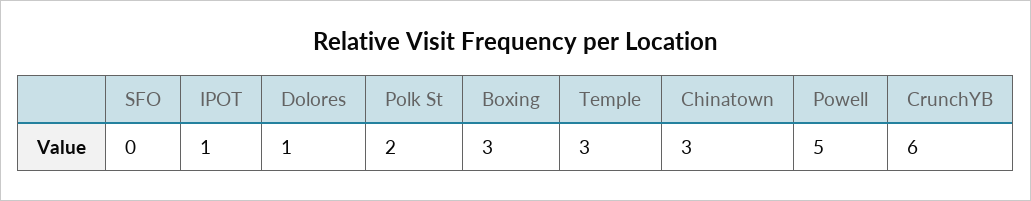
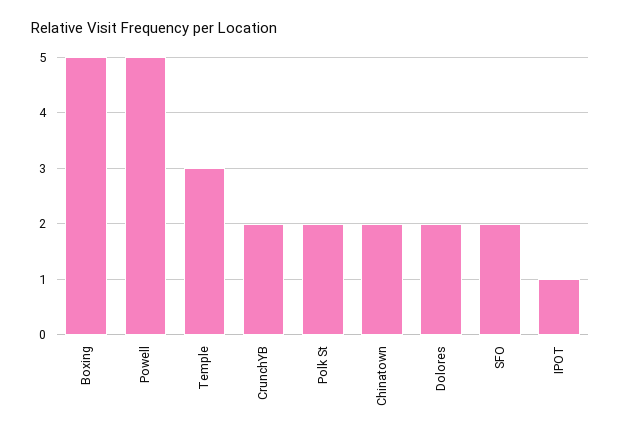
  {
-   "SFO": 0,
+   "SFO": 2,
    "IPOT": 1,
-   "Dolores": 1,
+   "Dolores": 2,
    "Polk St": 2,
-   "Boxing": 3,
+   "Boxing": 5,
    "Temple": 3,
-   "Chinatown": 3,
+   "Chinatown": 2,
    "Powell": 5,
-   "CrunchYB": 6
+   "CrunchYB": 2
  }

